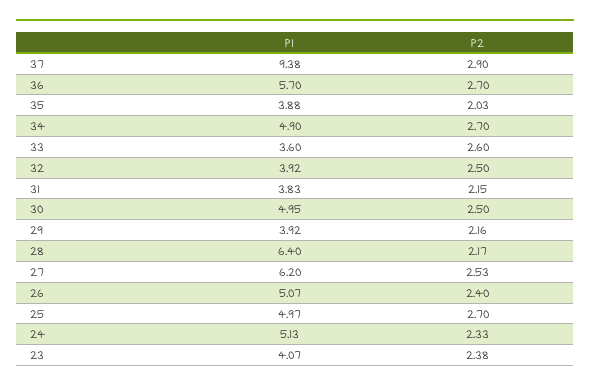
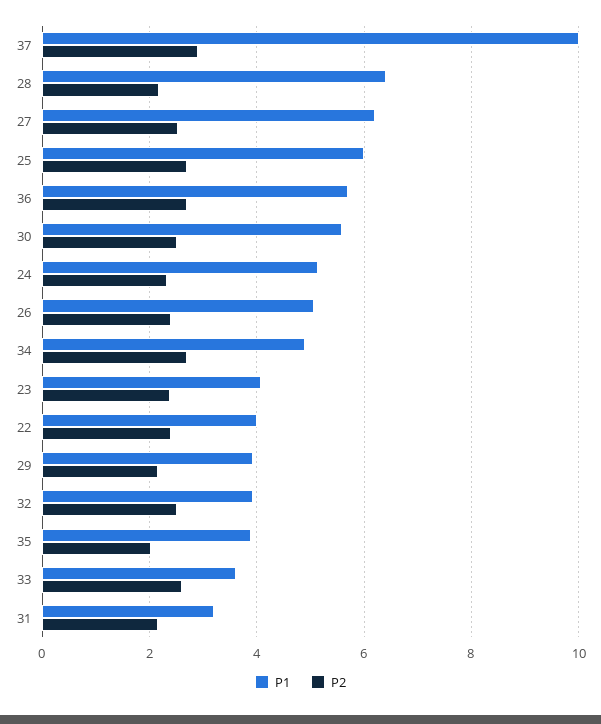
  {
    "P1": {
-     "37": 9.38,
+     "37": 10,
      "36": 5.7,
      "35": 3.88,
      "34": 4.9,
      "33": 3.6,
      "32": 3.92,
-     "31": 3.83,
+     "31": 3.2,
-     "30": 4.95,
+     "30": 5.6,
      "29": 3.92,
      "28": 6.4,
      "27": 6.2,
      "26": 5.07,
-     "25": 4.97,
+     "25": 6,
      "24": 5.13,
-     "23": 4.07
+     "23": 4.07,
+     "22": 4
    },
    "P2": {
      "37": 2.9,
      "36": 2.7,
      "35": 2.03,
      "34": 2.7,
      "33": 2.6,
      "32": 2.5,
      "31": 2.15,
      "30": 2.5,
      "29": 2.16,
      "28": 2.17,
      "27": 2.53,
      "26": 2.4,
      "25": 2.7,
      "24": 2.33,
-     "23": 2.38
+     "23": 2.38,
+     "22": 2.4
    }
  }

